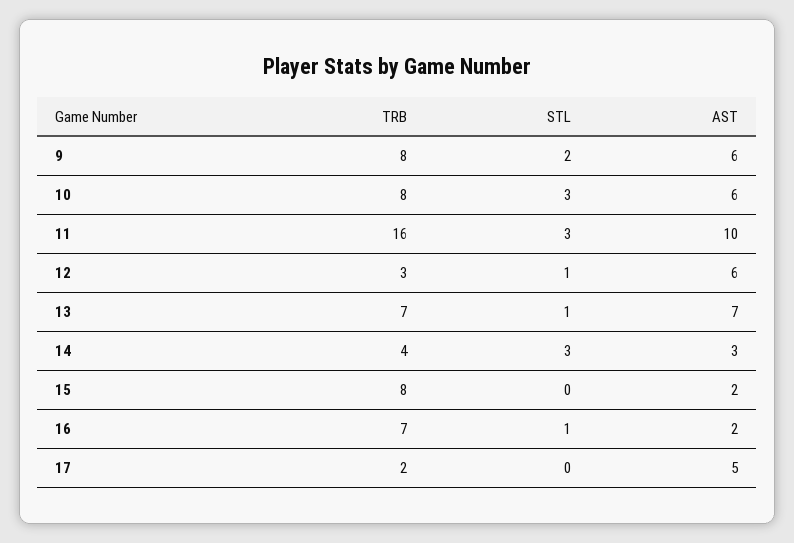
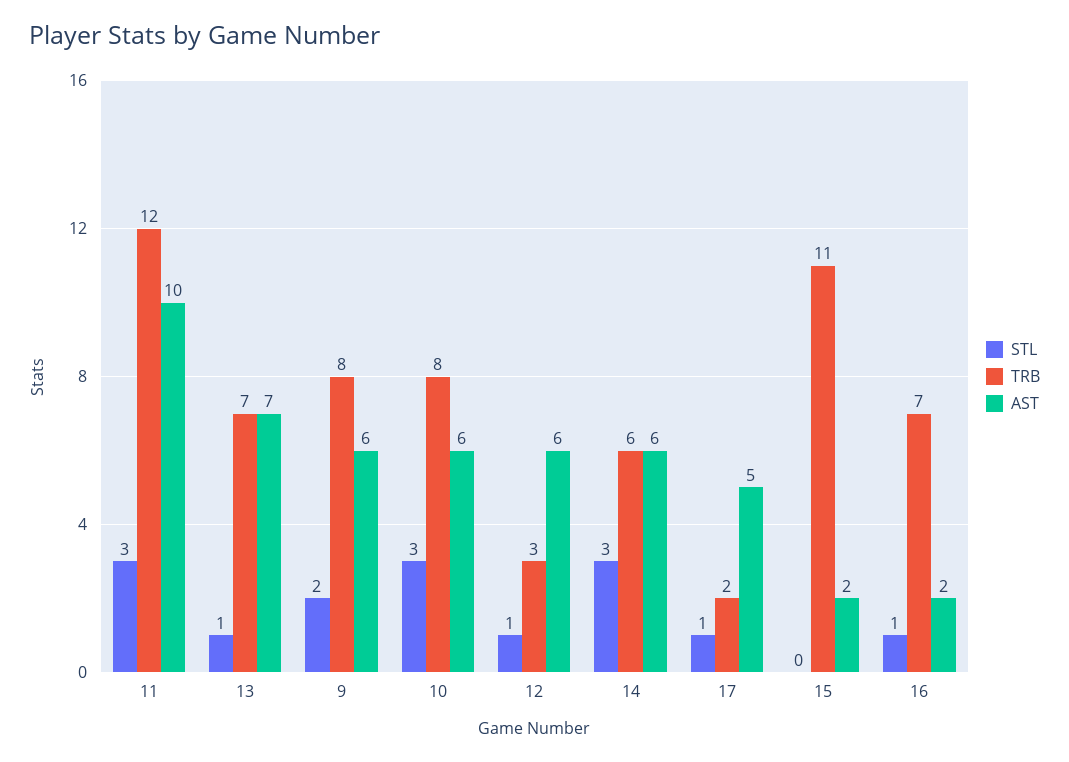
  {
    "TRB": {
      "9": 8,
      "10": 8,
-     "11": 16,
+     "11": 12,
      "12": 3,
      "13": 7,
-     "14": 4,
+     "14": 6,
-     "15": 8,
+     "15": 11,
      "16": 7,
      "17": 2
    },
    "STL": {
      "9": 2,
      "10": 3,
      "11": 3,
      "12": 1,
      "13": 1,
      "14": 3,
      "15": 0,
      "16": 1,
-     "17": 0
+     "17": 1
    },
    "AST": {
      "9": 6,
      "10": 6,
      "11": 10,
      "12": 6,
      "13": 7,
-     "14": 3,
+     "14": 6,
      "15": 2,
      "16": 2,
      "17": 5
    }
  }

